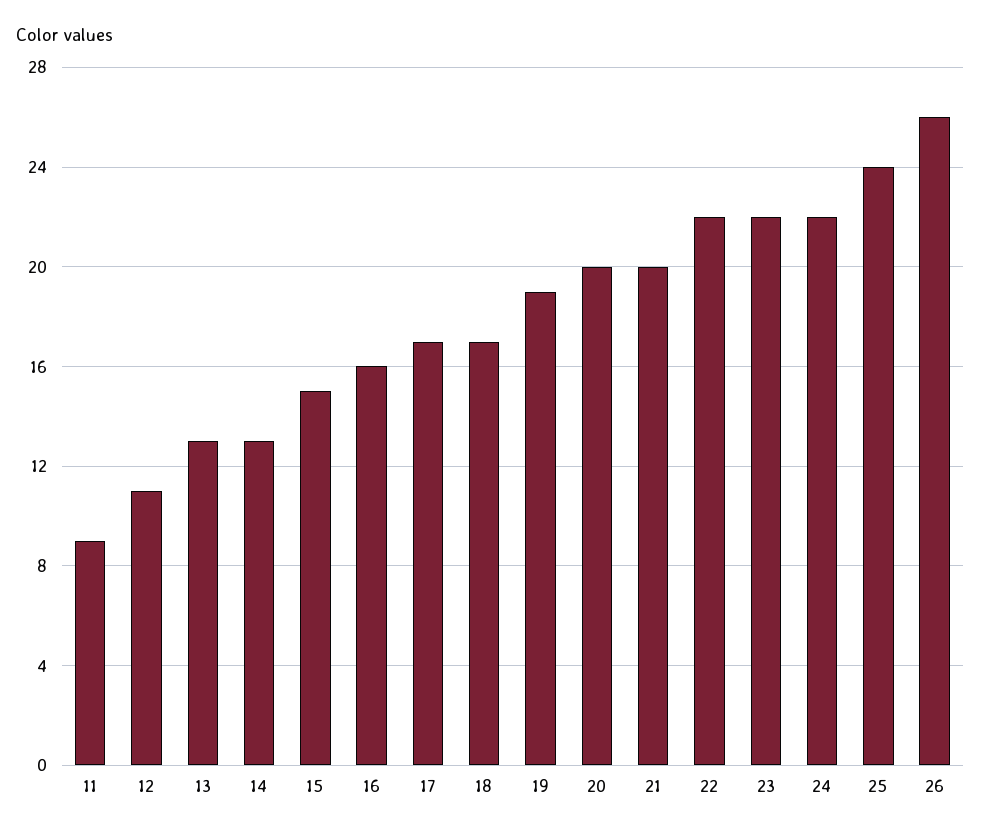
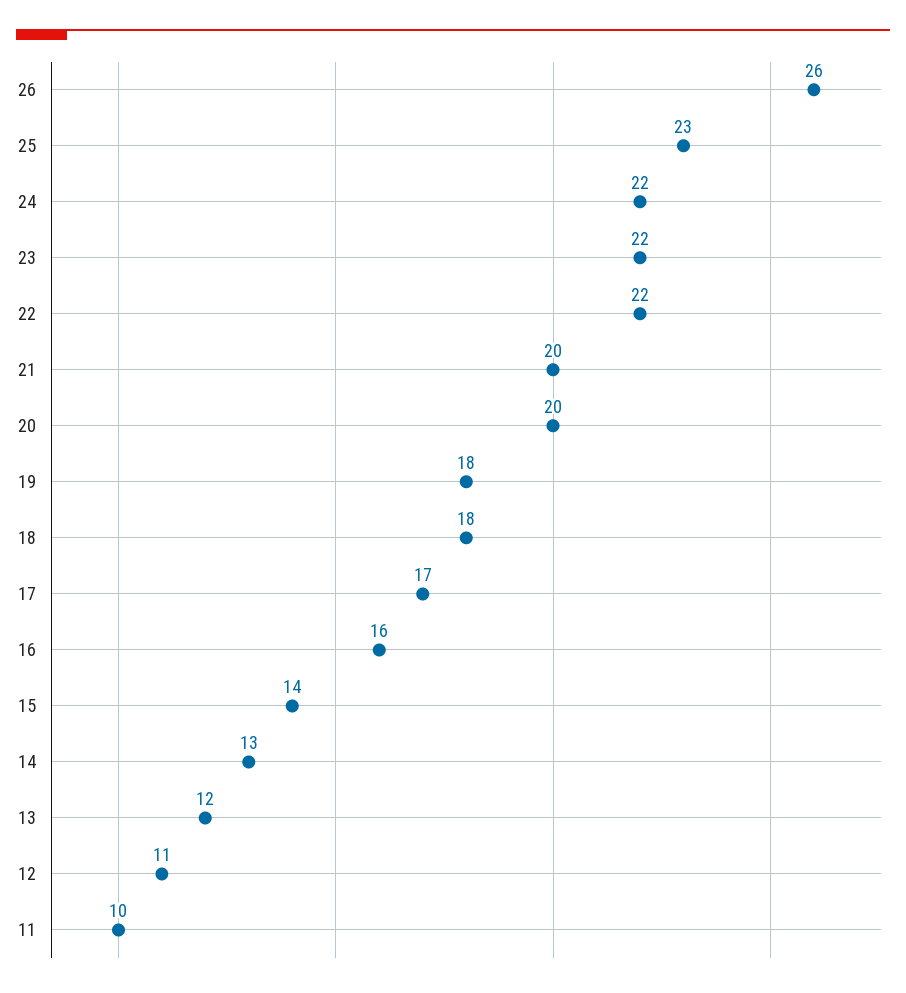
  {
-   "11": 9,
+   "11": 10,
    "12": 11,
-   "13": 13,
+   "13": 12,
    "14": 13,
-   "15": 15,
+   "15": 14,
    "16": 16,
    "17": 17,
-   "18": 17,
+   "18": 18,
-   "19": 19,
+   "19": 18,
    "20": 20,
    "21": 20,
    "22": 22,
    "23": 22,
    "24": 22,
-   "25": 24,
+   "25": 23,
    "26": 26
  }

